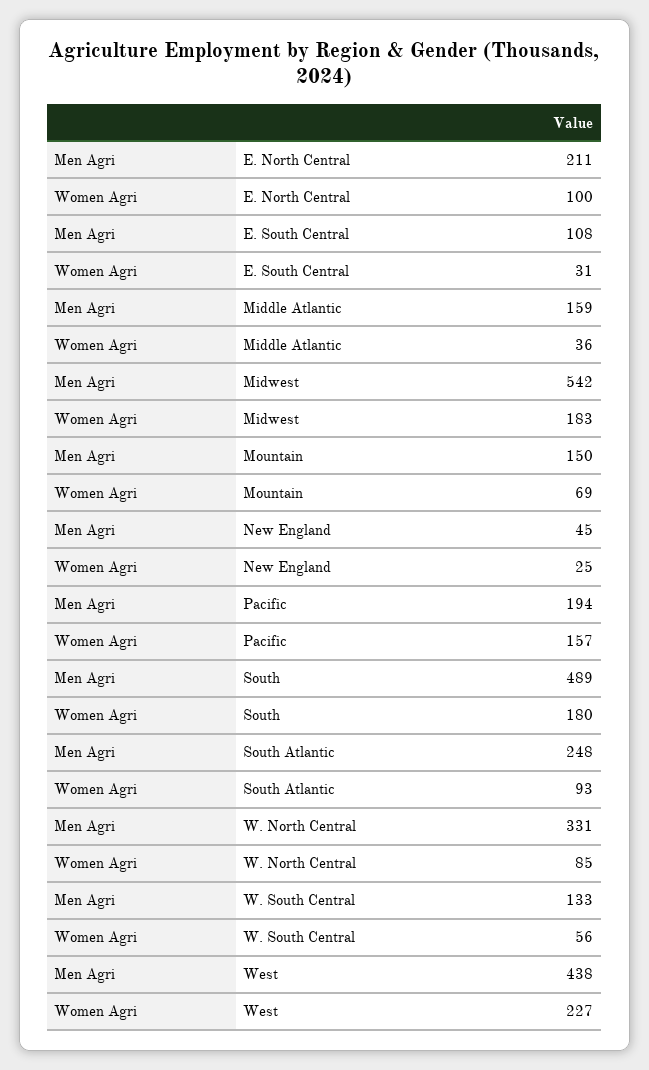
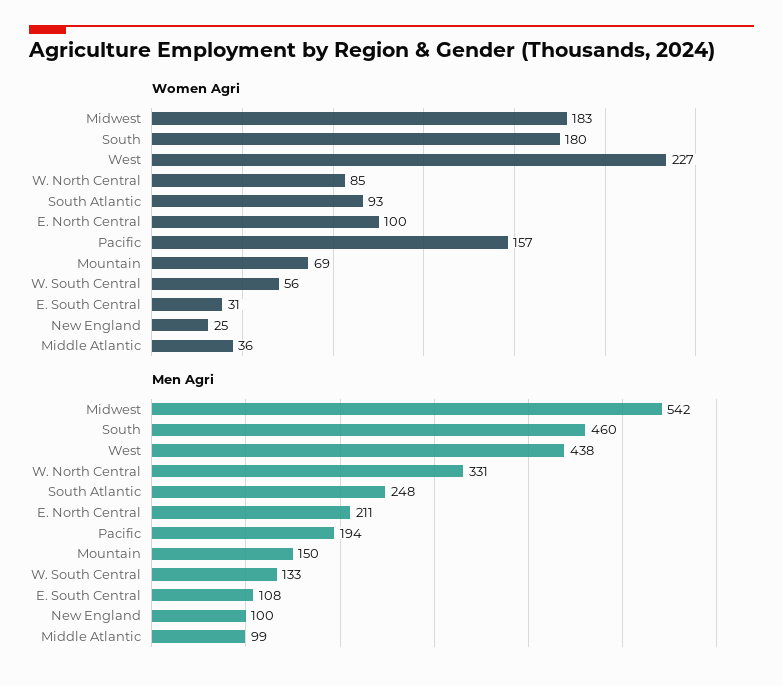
  {
    "Men Agri": {
      "E. North Central": 211,
      "E. South Central": 108,
-     "Middle Atlantic": 159,
+     "Middle Atlantic": 99,
      "Midwest": 542,
      "Mountain": 150,
-     "New England": 45,
+     "New England": 100,
      "Pacific": 194,
-     "South": 489,
+     "South": 460,
      "South Atlantic": 248,
      "W. North Central": 331,
      "W. South Central": 133,
      "West": 438
    },
    "Women Agri": {
      "E. North Central": 100,
      "E. South Central": 31,
      "Middle Atlantic": 36,
      "Midwest": 183,
      "Mountain": 69,
      "New England": 25,
      "Pacific": 157,
      "South": 180,
      "South Atlantic": 93,
      "W. North Central": 85,
      "W. South Central": 56,
      "West": 227
    }
  }

